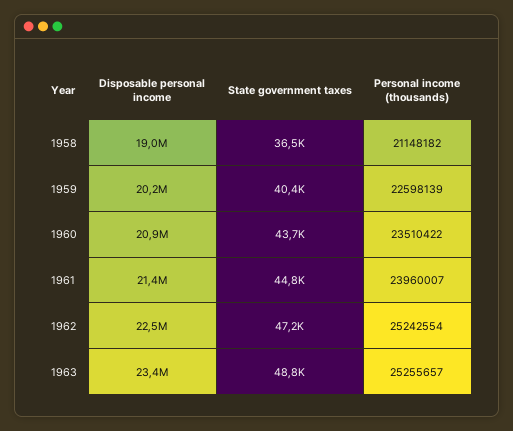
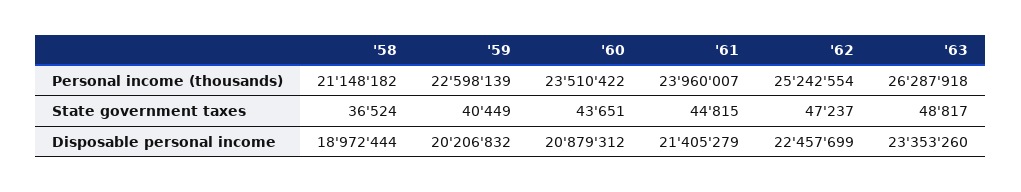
  {
    "Disposable personal income": {
      "1958": 18972444,
      "1959": 20206832,
      "1960": 20879312,
      "1961": 21405279,
      "1962": 22457699,
      "1963": 23353260
    },
    "State government taxes": {
      "1958": 36524,
      "1959": 40449,
      "1960": 43651,
      "1961": 44815,
      "1962": 47237,
      "1963": 48817
    },
    "Personal income (thousands)": {
      "1958": 21148182,
      "1959": 22598139,
      "1960": 23510422,
      "1961": 23960007,
      "1962": 25242554,
-     "1963": 25255657
+     "1963": 26287918
    }
  }

